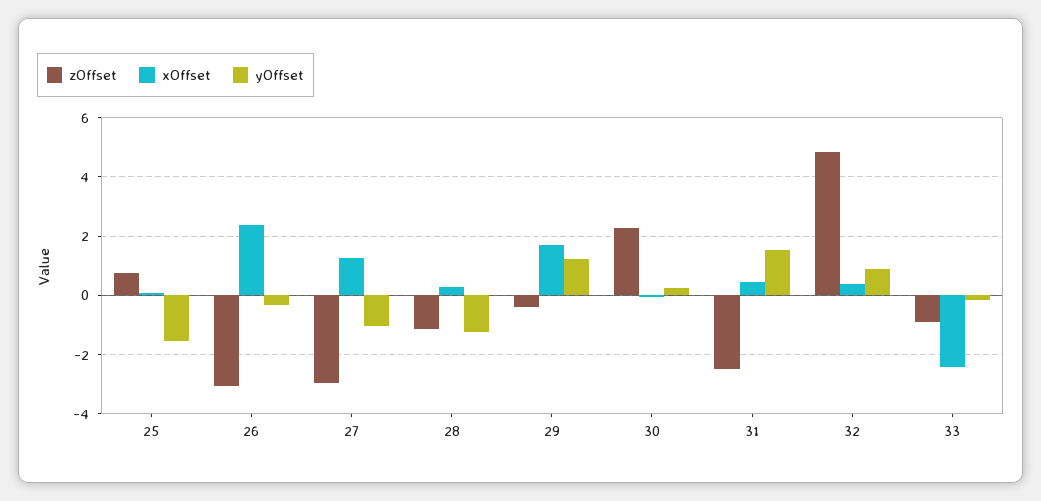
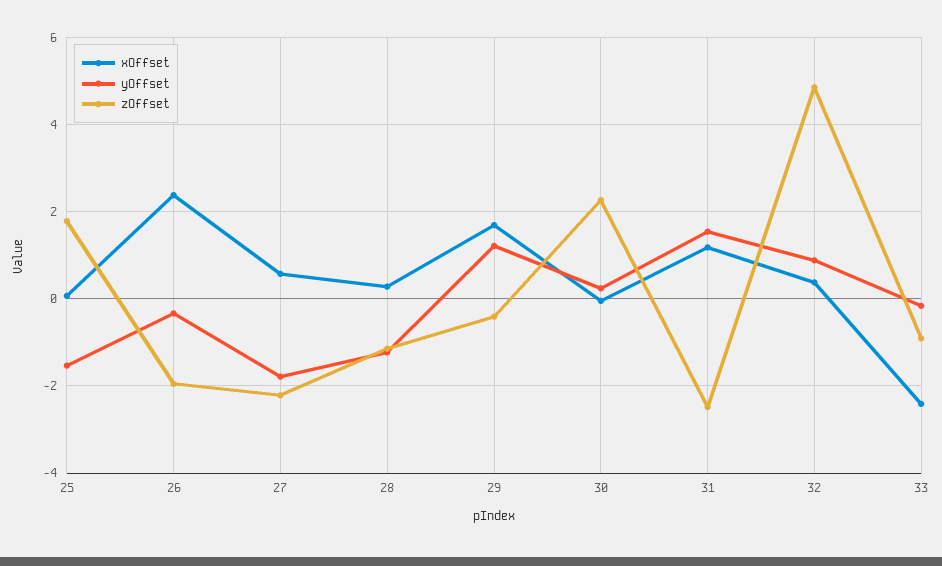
  {
    "zOffset": {
-     "25": 0.75,
+     "25": 1.8,
-     "26": -3,
+     "26": -2,
-     "27": -3,
+     "27": -2.2,
      "28": -1.2,
      "29": -0.4,
      "30": 2.2,
      "31": -2.4,
      "32": 4.8,
      "33": -1
    },
    "xOffset": {
      "25": 0,
      "26": 2.4,
-     "27": 1.25,
+     "27": 0.6,
      "28": 0.2,
      "29": 1.6,
      "30": 0,
-     "31": 0.5,
+     "31": 1.2,
      "32": 0.4,
      "33": -2.4
    },
    "yOffset": {
      "25": -1.6,
      "26": -0.4,
-     "27": -1,
+     "27": -1.8,
      "28": -1.2,
      "29": 1.2,
      "30": 0.2,
      "31": 1.6,
      "32": 0.8,
      "33": -0.2
    }
  }

